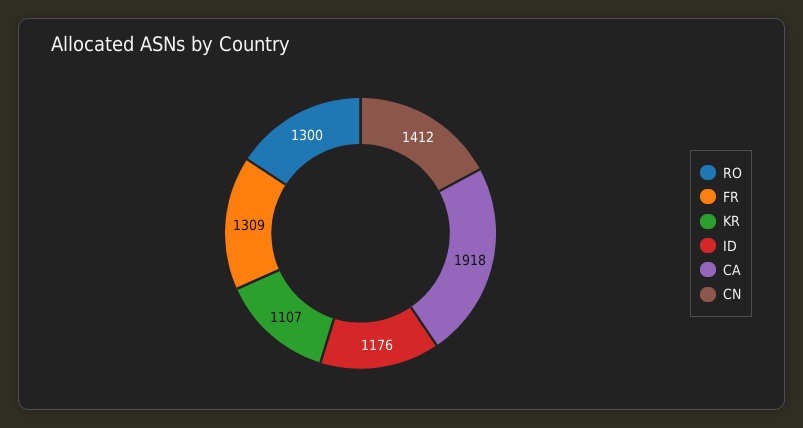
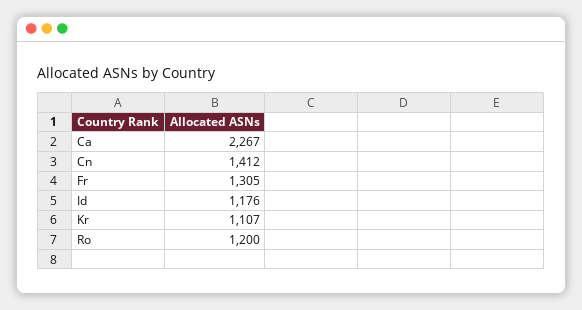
  {
-   "RO": 1300,
+   "RO": 1200,
-   "FR": 1309,
+   "FR": 1305,
    "KR": 1107,
    "ID": 1176,
-   "CA": 1918,
+   "CA": 2267,
    "CN": 1412
  }

